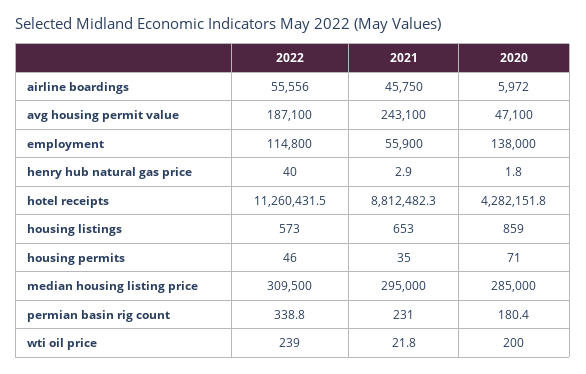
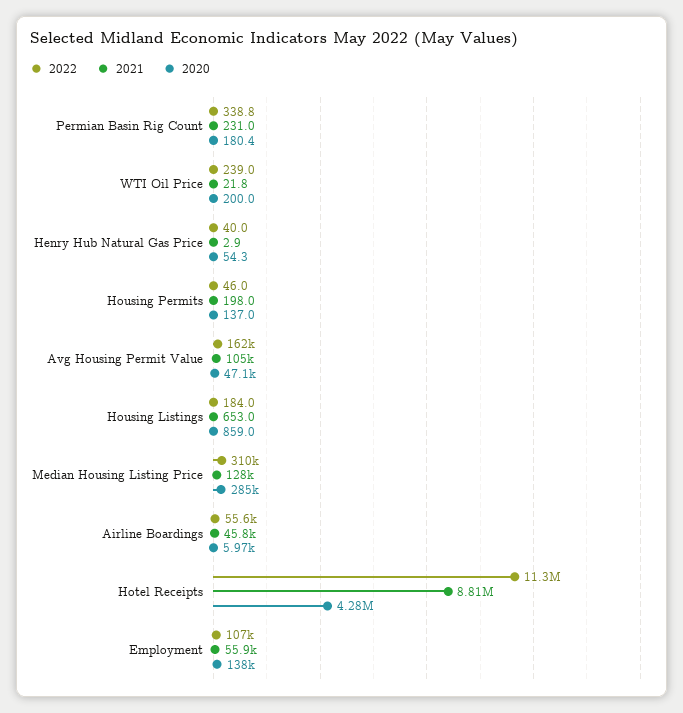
  {
    "2022": {
      "airline boardings": 55556,
-     "avg housing permit value": 187100,
+     "avg housing permit value": 162000,
-     "employment": 114800,
+     "employment": 107000,
      "henry hub natural gas price": 40,
      "hotel receipts": 11260431.5,
-     "housing listings": 573,
+     "housing listings": 184,
      "housing permits": 46,
      "median housing listing price": 309500,
      "permian basin rig count": 338.8,
      "wti oil price": 239
    },
    "2021": {
      "airline boardings": 45750,
-     "avg housing permit value": 243100,
+     "avg housing permit value": 105000,
      "employment": 55900,
      "henry hub natural gas price": 2.9,
      "hotel receipts": 8812482.3,
      "housing listings": 653,
-     "housing permits": 35,
+     "housing permits": 198,
-     "median housing listing price": 295000,
+     "median housing listing price": 128000,
      "permian basin rig count": 231,
      "wti oil price": 21.8
    },
    "2020": {
      "airline boardings": 5972,
      "avg housing permit value": 47100,
      "employment": 138000,
-     "henry hub natural gas price": 1.8,
+     "henry hub natural gas price": 54.3,
      "hotel receipts": 4282151.8,
      "housing listings": 859,
-     "housing permits": 71,
+     "housing permits": 137,
      "median housing listing price": 285000,
      "permian basin rig count": 180.4,
      "wti oil price": 200
    }
  }

